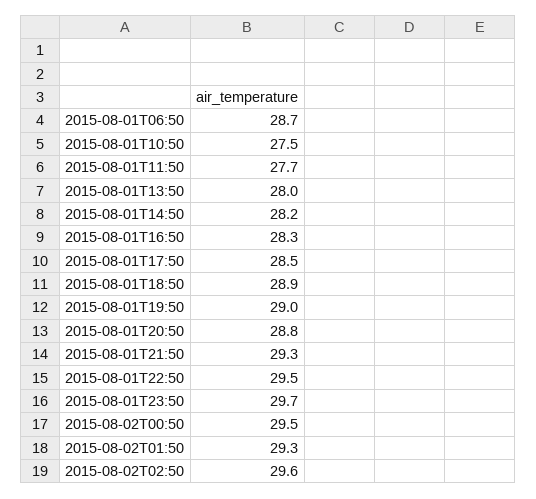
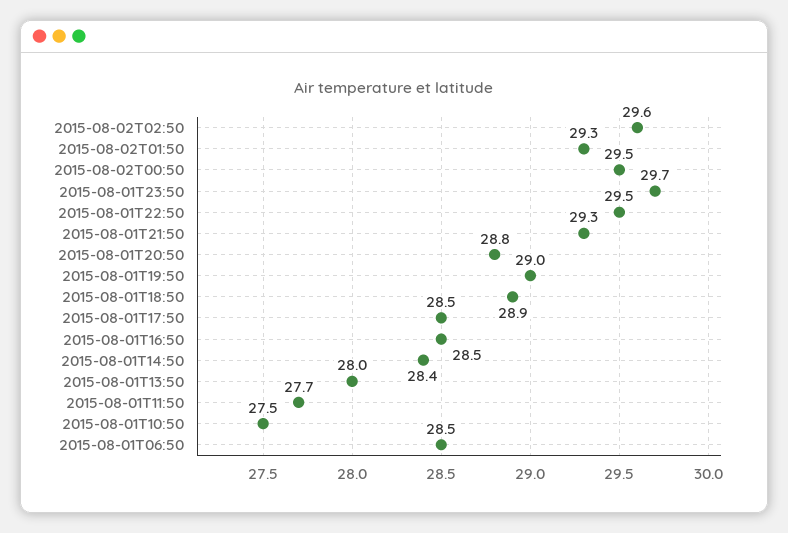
  {
-   "2015-08-01T06:50": 28.7,
+   "2015-08-01T06:50": 28.5,
    "2015-08-01T10:50": 27.5,
    "2015-08-01T11:50": 27.7,
    "2015-08-01T13:50": 28,
-   "2015-08-01T14:50": 28.2,
+   "2015-08-01T14:50": 28.4,
-   "2015-08-01T16:50": 28.3,
+   "2015-08-01T16:50": 28.5,
    "2015-08-01T17:50": 28.5,
    "2015-08-01T18:50": 28.9,
    "2015-08-01T19:50": 29,
    "2015-08-01T20:50": 28.8,
    "2015-08-01T21:50": 29.3,
    "2015-08-01T22:50": 29.5,
    "2015-08-01T23:50": 29.7,
    "2015-08-02T00:50": 29.5,
    "2015-08-02T01:50": 29.3,
    "2015-08-02T02:50": 29.6
  }

